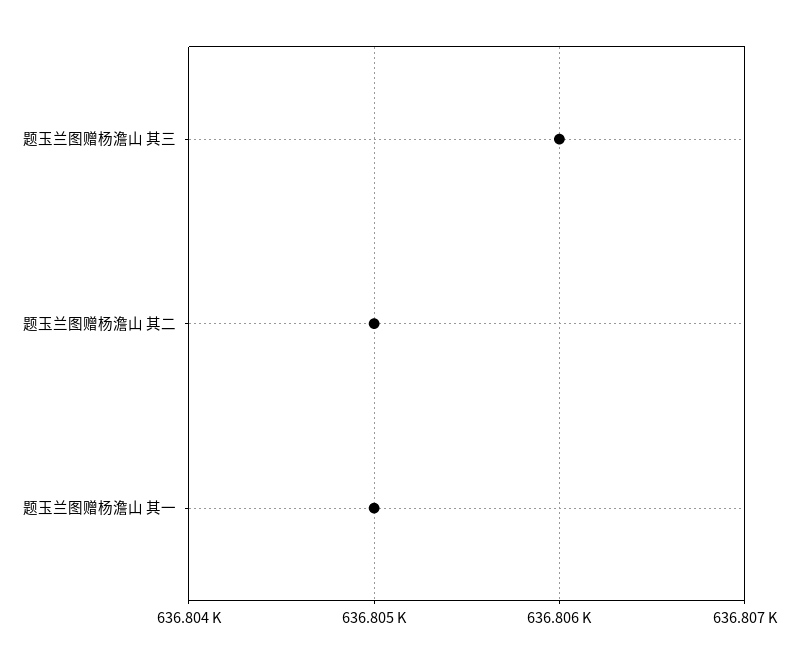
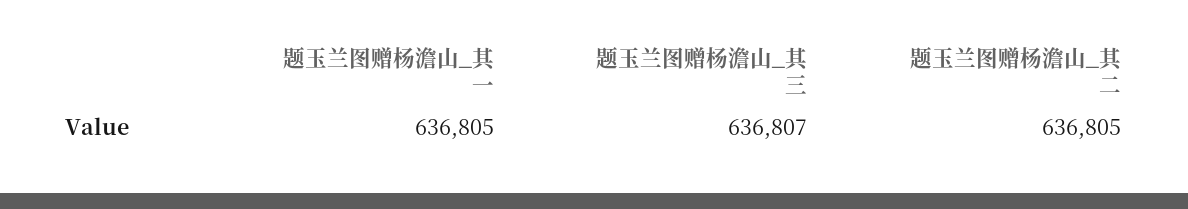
  {
-   "题玉兰图赠杨澹山 其三": 636806,
+   "题玉兰图赠杨澹山 其三": 636807,
    "题玉兰图赠杨澹山 其二": 636805,
    "题玉兰图赠杨澹山 其一": 636805
  }

